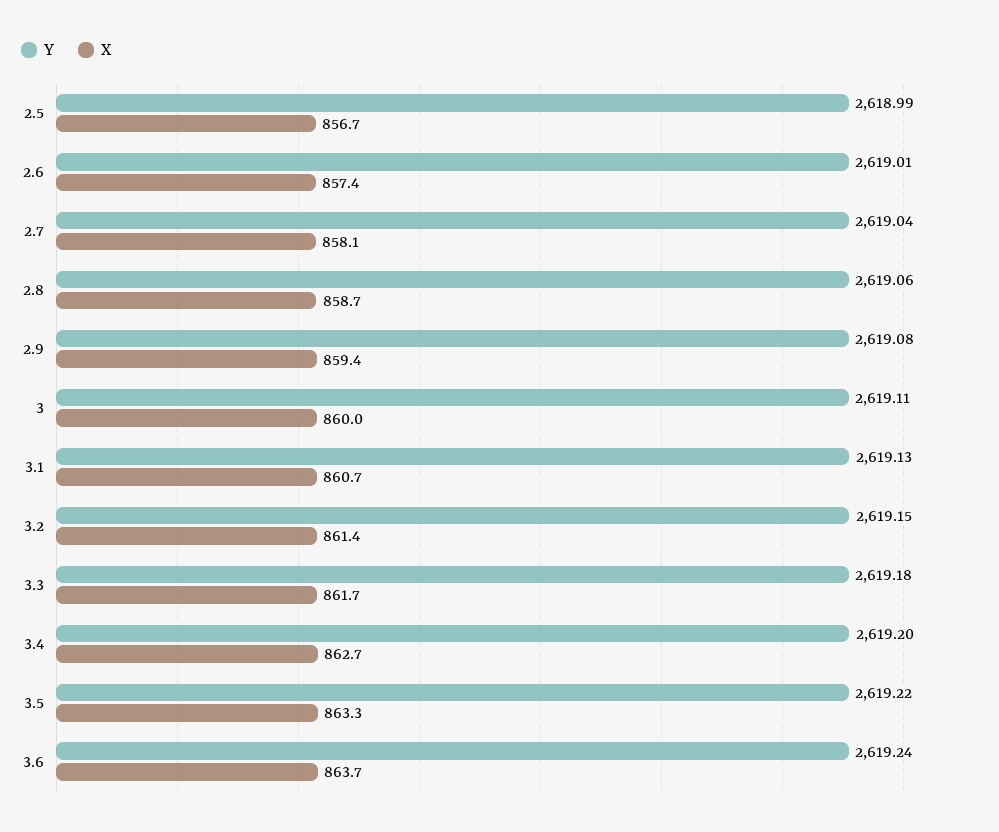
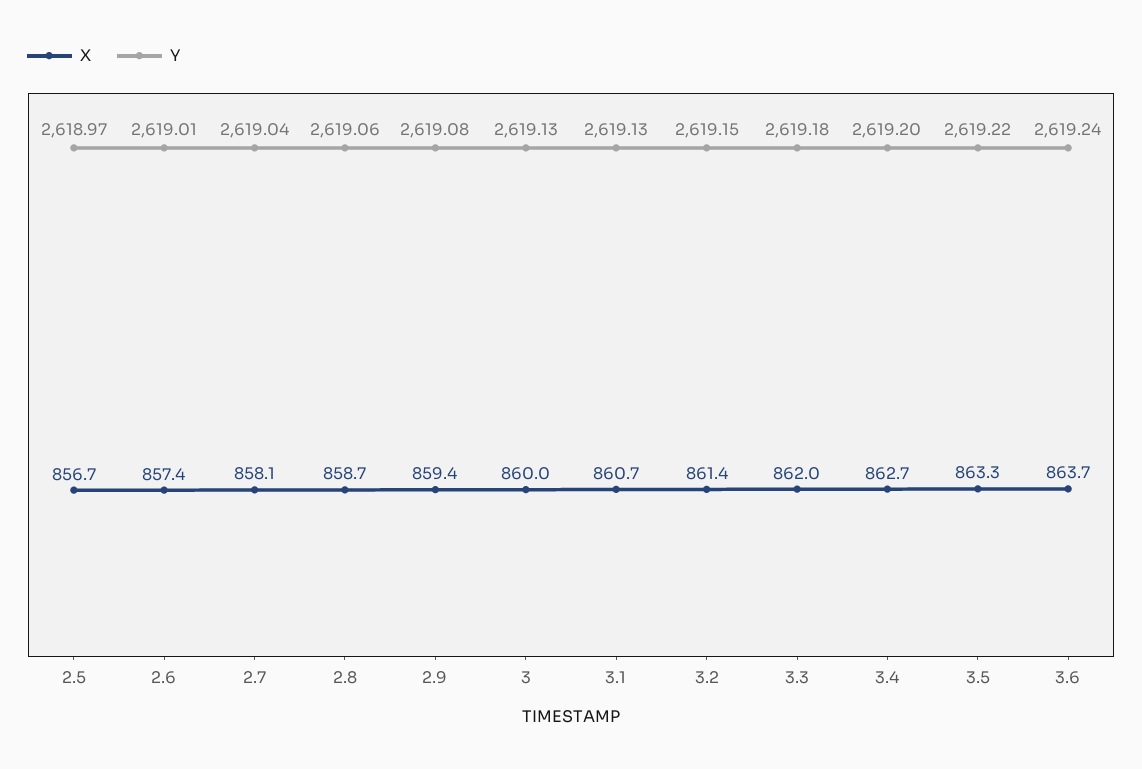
  {
    "Y": {
-     "2.5": 2618.99,
+     "2.5": 2618.97,
      "2.6": 2619.01,
      "2.7": 2619.04,
      "2.8": 2619.06,
      "2.9": 2619.08,
-     "3": 2619.11,
+     "3": 2619.13,
      "3.1": 2619.13,
      "3.2": 2619.15,
      "3.3": 2619.18,
      "3.4": 2619.2,
      "3.5": 2619.22,
      "3.6": 2619.24
    },
    "X": {
      "2.5": 856.7,
      "2.6": 857.4,
      "2.7": 858.1,
      "2.8": 858.7,
      "2.9": 859.4,
      "3": 860,
      "3.1": 860.7,
      "3.2": 861.4,
-     "3.3": 861.7,
+     "3.3": 862,
      "3.4": 862.7,
      "3.5": 863.3,
      "3.6": 863.7
    }
  }

